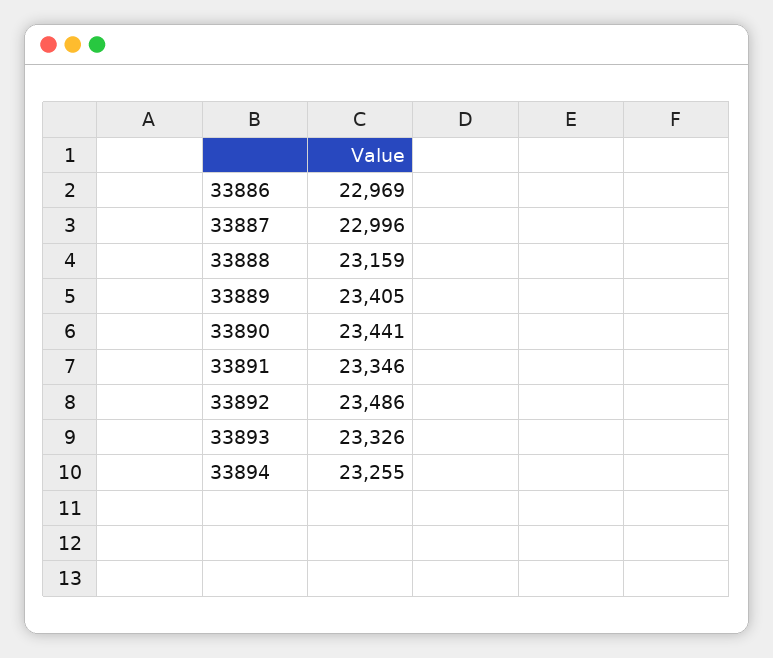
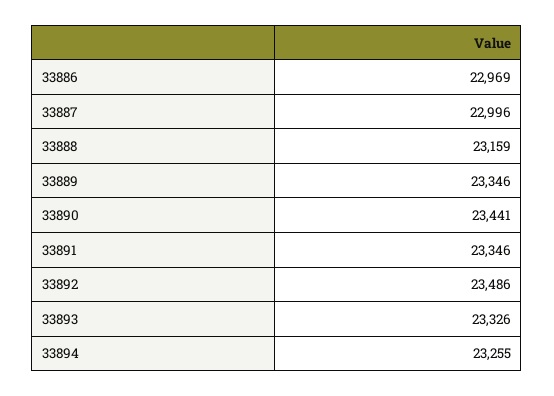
  {
    "33886": 22969,
    "33887": 22996,
    "33888": 23159,
-   "33889": 23405,
+   "33889": 23346,
    "33890": 23441,
    "33891": 23346,
    "33892": 23486,
    "33893": 23326,
    "33894": 23255
  }

